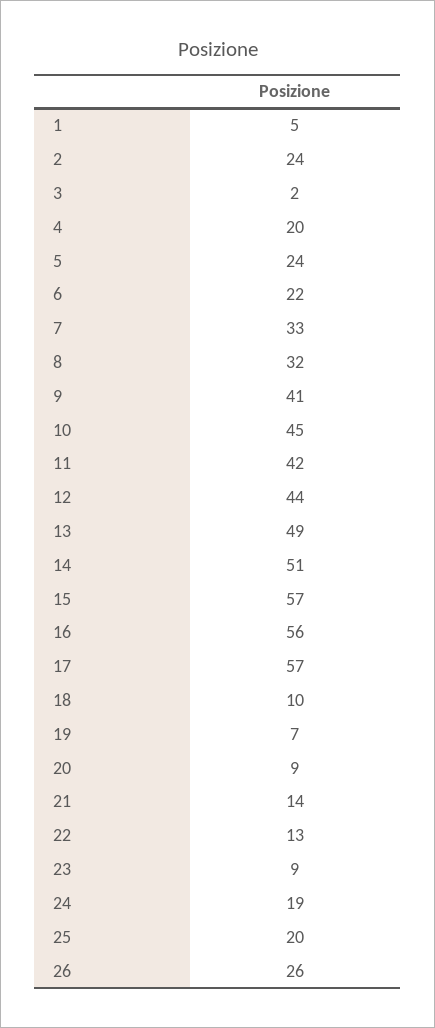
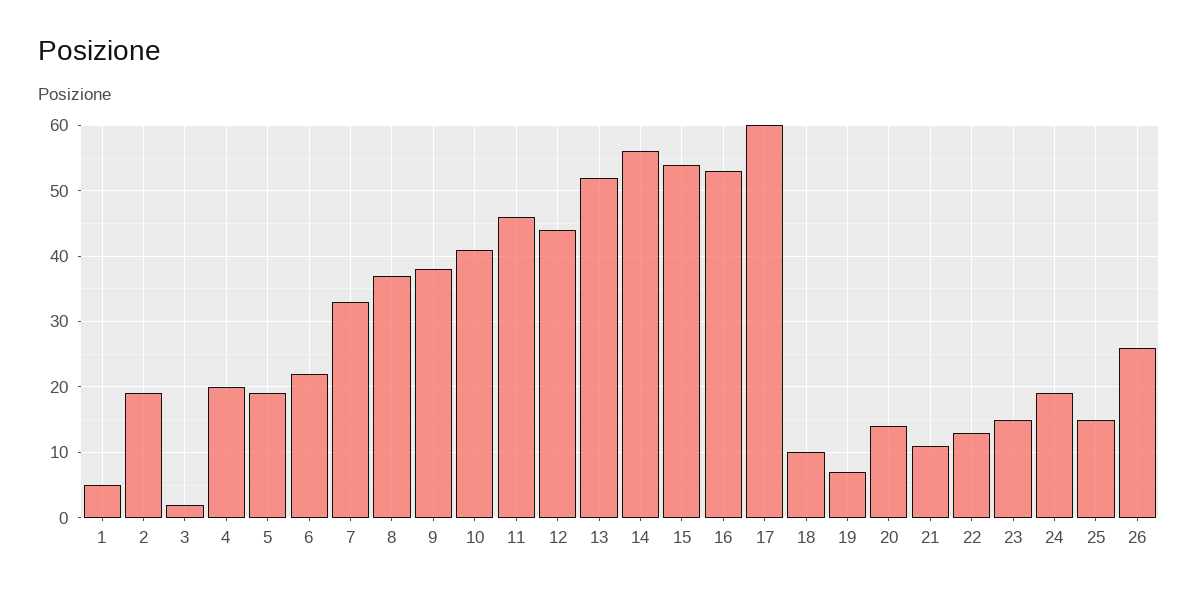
  {
    "1": 5,
-   "2": 24,
+   "2": 19,
    "3": 2,
    "4": 20,
-   "5": 24,
+   "5": 19,
    "6": 22,
    "7": 33,
-   "8": 32,
+   "8": 37,
-   "9": 41,
+   "9": 38,
-   "10": 45,
+   "10": 41,
-   "11": 42,
+   "11": 46,
    "12": 44,
-   "13": 49,
+   "13": 52,
-   "14": 51,
+   "14": 56,
-   "15": 57,
+   "15": 54,
-   "16": 56,
+   "16": 53,
-   "17": 57,
+   "17": 60,
    "18": 10,
    "19": 7,
-   "20": 9,
+   "20": 14,
-   "21": 14,
+   "21": 11,
    "22": 13,
-   "23": 9,
+   "23": 15,
    "24": 19,
-   "25": 20,
+   "25": 15,
    "26": 26
  }

